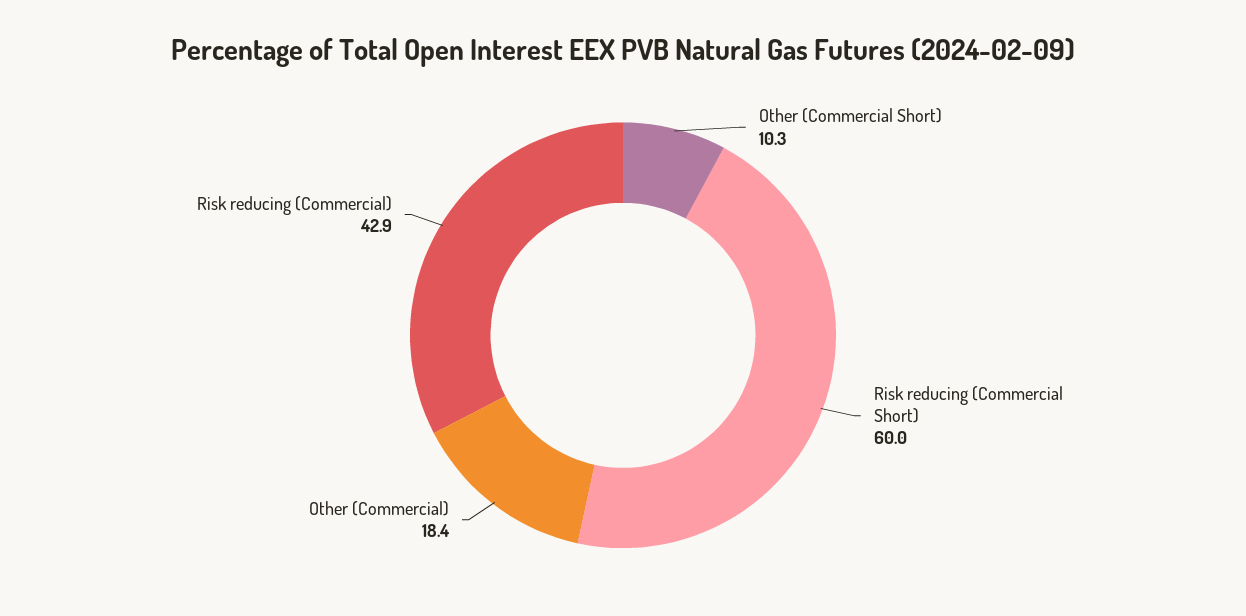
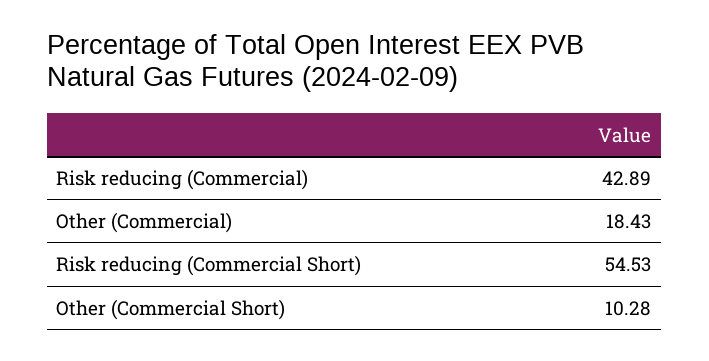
  {
    "Other (Commercial Short)": 10.28,
-   "Risk reducing (Commercial Short)": 60,
+   "Risk reducing (Commercial Short)": 54.53,
    "Other (Commercial)": 18.43,
    "Risk reducing (Commercial)": 42.89
  }

